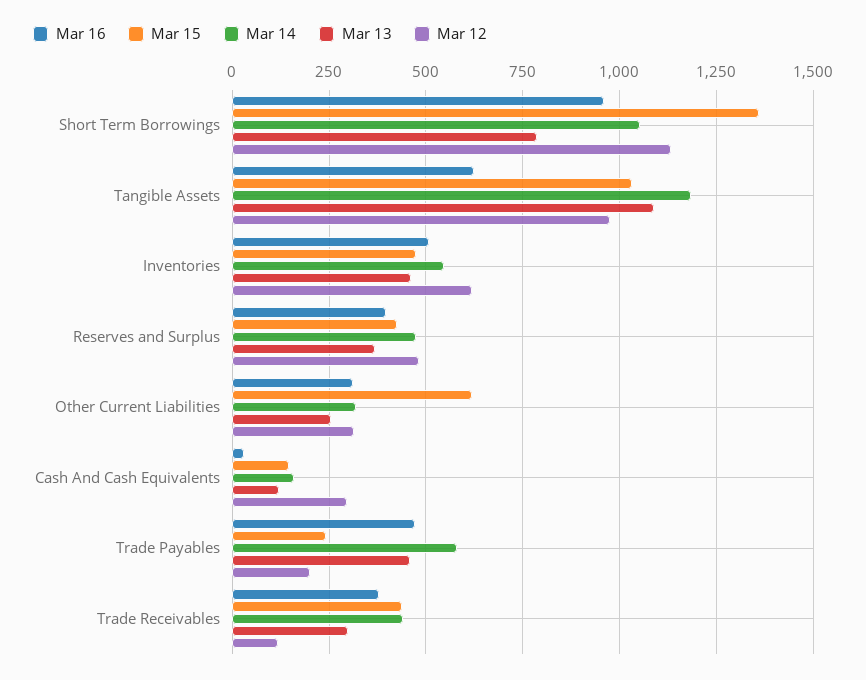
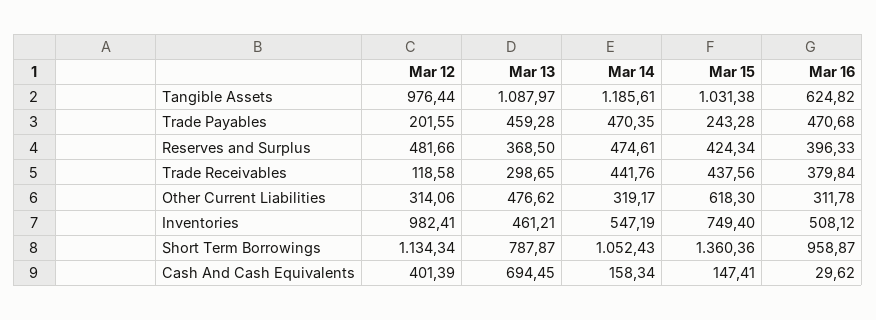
  {
    "Mar 16": {
      "Short Term Borrowings": 958.87,
      "Tangible Assets": 624.82,
      "Inventories": 508.12,
      "Reserves and Surplus": 396.33,
      "Other Current Liabilities": 311.78,
      "Cash And Cash Equivalents": 29.62,
      "Trade Payables": 470.68,
      "Trade Receivables": 379.84
    },
    "Mar 15": {
      "Short Term Borrowings": 1360.36,
      "Tangible Assets": 1031.38,
-     "Inventories": 475,
+     "Inventories": 749.4,
      "Reserves and Surplus": 424.34,
      "Other Current Liabilities": 618.3,
      "Cash And Cash Equivalents": 147.41,
      "Trade Payables": 243.28,
      "Trade Receivables": 437.56
    },
    "Mar 14": {
      "Short Term Borrowings": 1052.43,
      "Tangible Assets": 1185.61,
      "Inventories": 547.19,
      "Reserves and Surplus": 474.61,
      "Other Current Liabilities": 319.17,
      "Cash And Cash Equivalents": 158.34,
-     "Trade Payables": 575,
+     "Trade Payables": 470.35,
      "Trade Receivables": 441.76
    },
    "Mar 13": {
      "Short Term Borrowings": 787.87,
      "Tangible Assets": 1087.97,
      "Inventories": 461.21,
      "Reserves and Surplus": 368.5,
-     "Other Current Liabilities": 250,
+     "Other Current Liabilities": 476.62,
-     "Cash And Cash Equivalents": 125,
+     "Cash And Cash Equivalents": 694.45,
      "Trade Payables": 459.28,
      "Trade Receivables": 298.65
    },
    "Mar 12": {
      "Short Term Borrowings": 1134.34,
      "Tangible Assets": 976.44,
-     "Inventories": 625,
+     "Inventories": 982.41,
      "Reserves and Surplus": 481.66,
      "Other Current Liabilities": 314.06,
-     "Cash And Cash Equivalents": 300,
+     "Cash And Cash Equivalents": 401.39,
      "Trade Payables": 201.55,
      "Trade Receivables": 118.58
    }
  }

